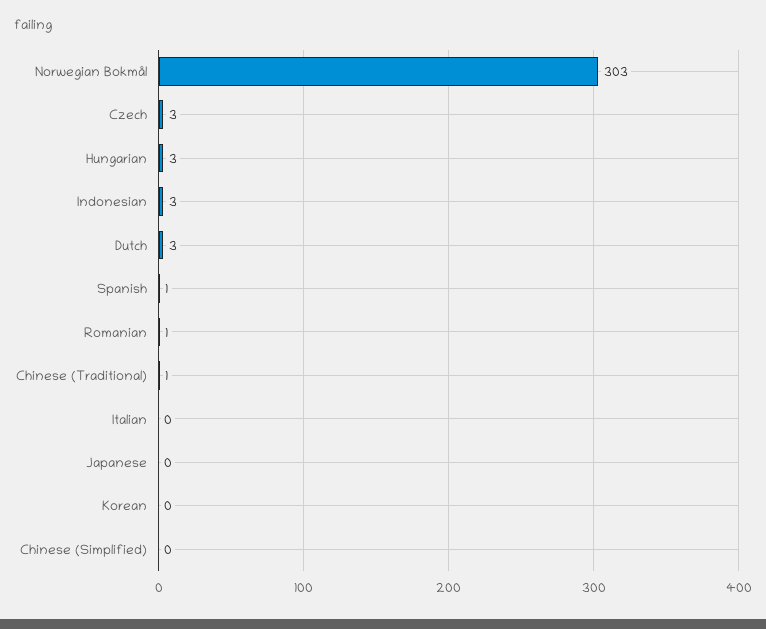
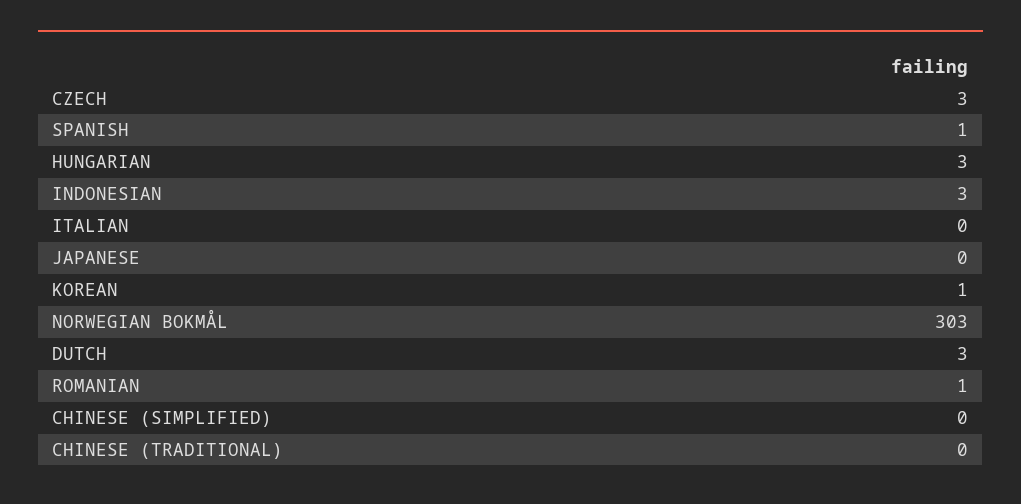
  {
    "Norwegian Bokmål": 303,
    "Czech": 3,
    "Hungarian": 3,
    "Indonesian": 3,
    "Dutch": 3,
    "Spanish": 1,
    "Romanian": 1,
-   "Chinese (Traditional)": 1,
+   "Chinese (Traditional)": 0,
    "Italian": 0,
    "Japanese": 0,
-   "Korean": 0,
+   "Korean": 1,
    "Chinese (Simplified)": 0
  }

